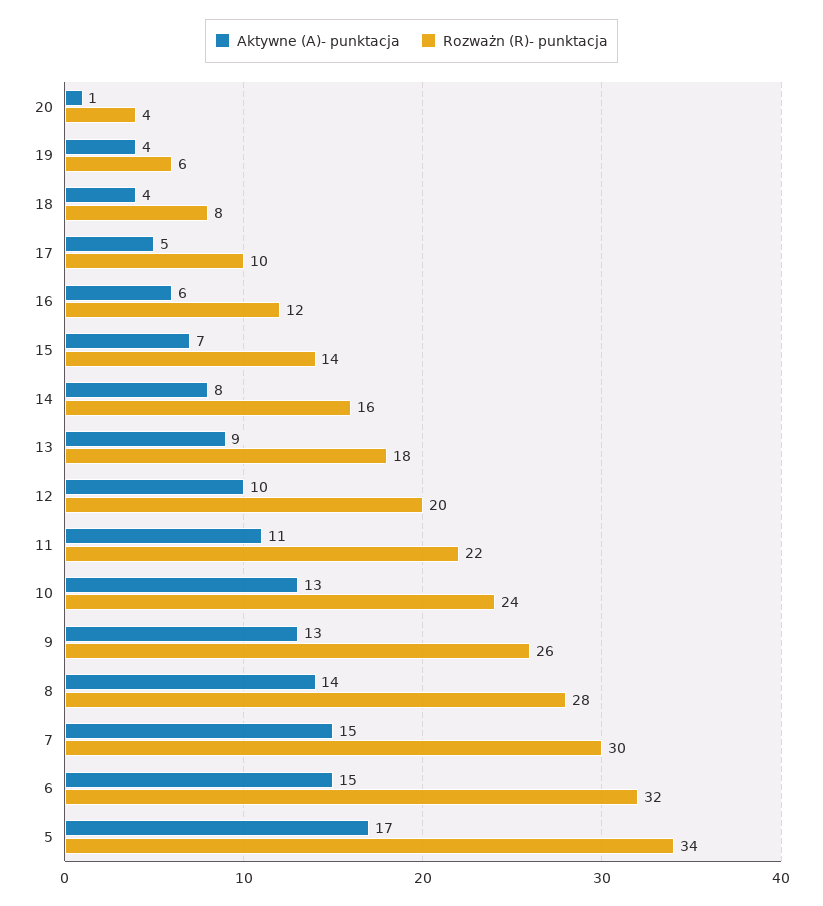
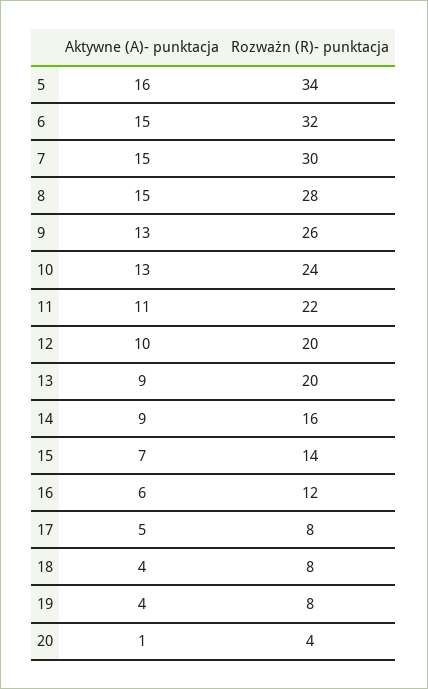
  {
    "Aktywne (A)- punktacja": {
      "20": 1,
      "19": 4,
      "18": 4,
      "17": 5,
      "16": 6,
      "15": 7,
-     "14": 8,
+     "14": 9,
      "13": 9,
      "12": 10,
      "11": 11,
      "10": 13,
      "9": 13,
-     "8": 14,
+     "8": 15,
      "7": 15,
      "6": 15,
-     "5": 17
+     "5": 16
    },
    "Rozważn (R)- punktacja": {
      "20": 4,
-     "19": 6,
+     "19": 8,
      "18": 8,
-     "17": 10,
+     "17": 8,
      "16": 12,
      "15": 14,
      "14": 16,
-     "13": 18,
+     "13": 20,
      "12": 20,
      "11": 22,
      "10": 24,
      "9": 26,
      "8": 28,
      "7": 30,
      "6": 32,
      "5": 34
    }
  }

